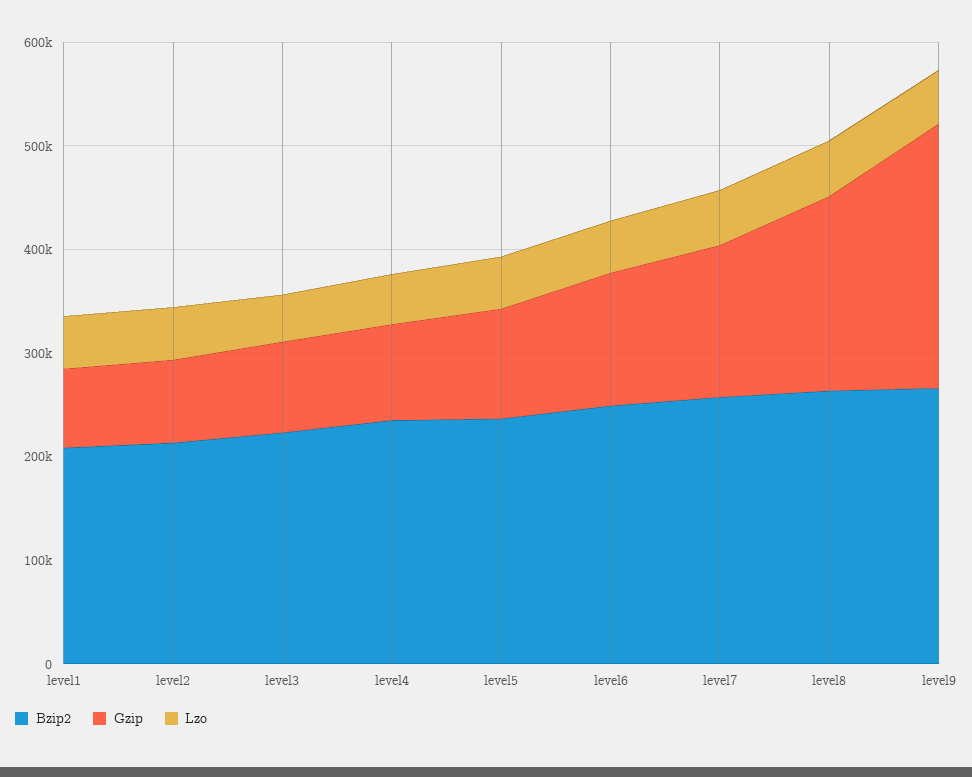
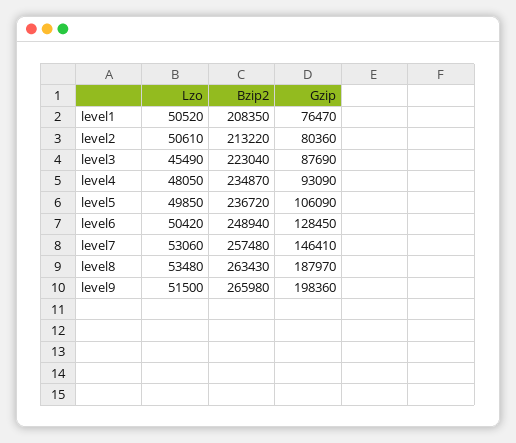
  {
    "Bzip2": {
      "level1": 208350,
      "level2": 213220,
      "level3": 223040,
      "level4": 234870,
      "level5": 236720,
      "level6": 248940,
      "level7": 257480,
      "level8": 263430,
      "level9": 265980
    },
    "Gzip": {
      "level1": 76470,
      "level2": 80360,
      "level3": 87690,
      "level4": 93090,
      "level5": 106090,
      "level6": 128450,
      "level7": 146410,
      "level8": 187970,
-     "level9": 260000
+     "level9": 198360
    },
    "Lzo": {
      "level1": 50520,
      "level2": 50610,
      "level3": 45490,
      "level4": 48050,
      "level5": 49850,
      "level6": 50420,
      "level7": 53060,
      "level8": 53480,
      "level9": 51500
    }
  }

